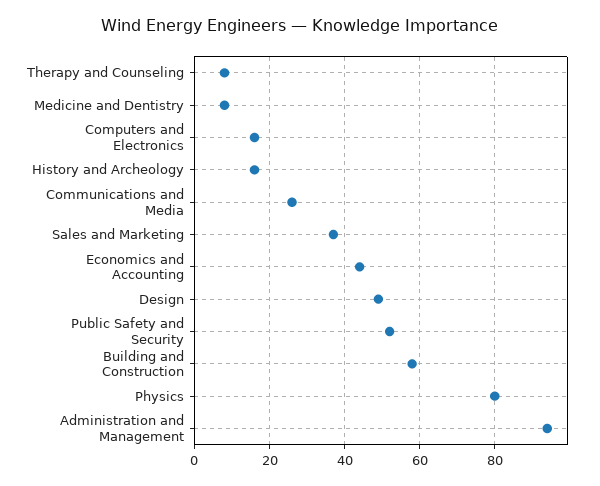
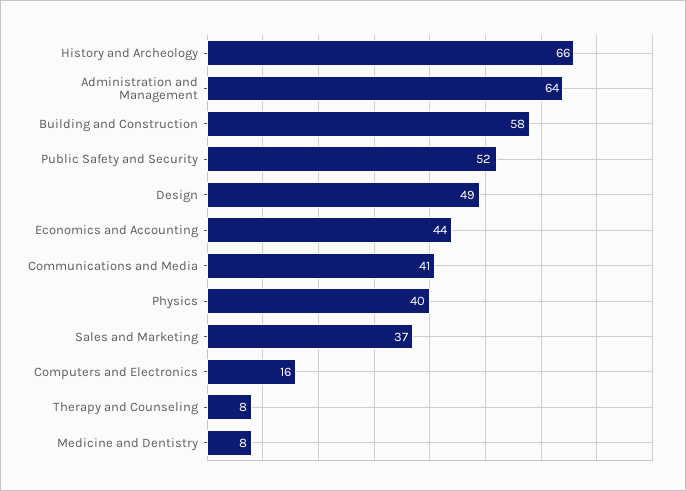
  {
    "Therapy and Counseling": 8,
    "Medicine and Dentistry": 8,
    "Computers and Electronics": 16,
-   "History and Archeology": 15,
+   "History and Archeology": 66,
-   "Communications and Media": 25,
+   "Communications and Media": 41,
    "Sales and Marketing": 37,
    "Economics and Accounting": 44,
    "Design": 49,
    "Public Safety and Security": 52,
    "Building and Construction": 58,
-   "Physics": 80,
+   "Physics": 40,
-   "Administration and Management": 95
+   "Administration and Management": 64
  }

